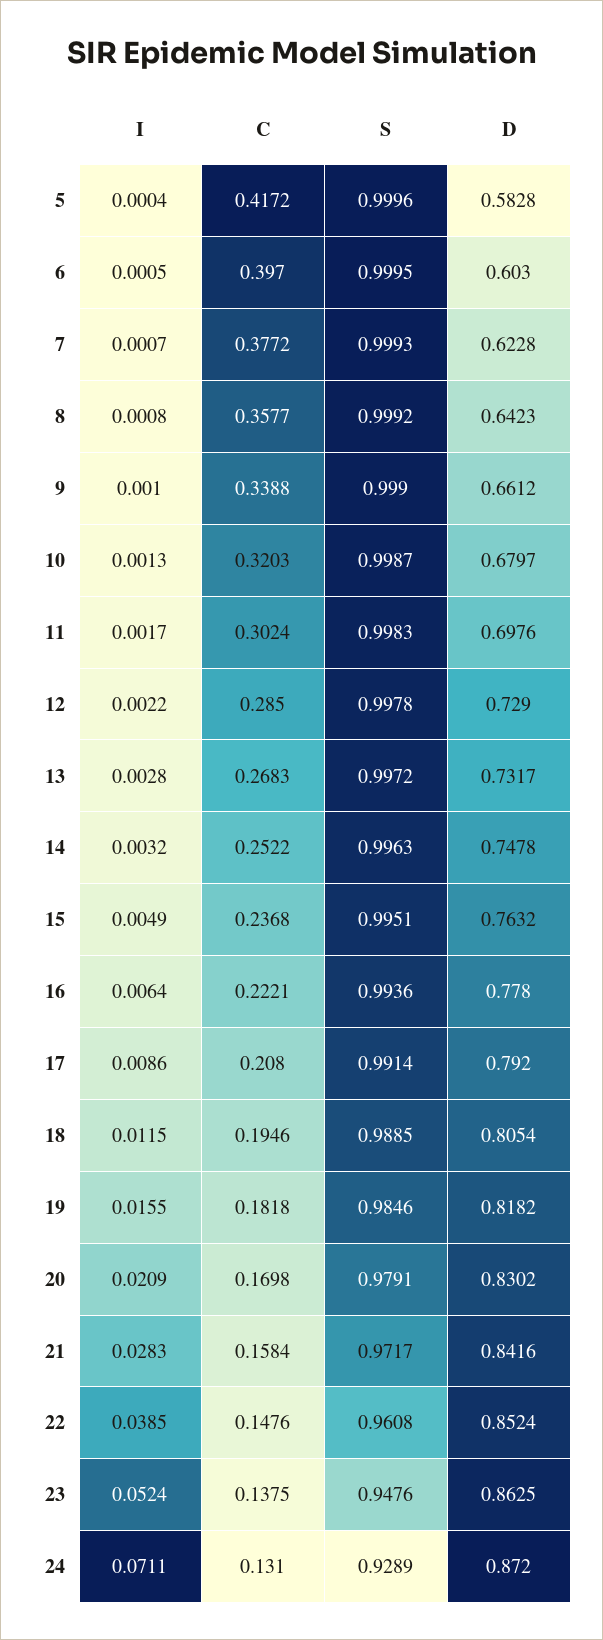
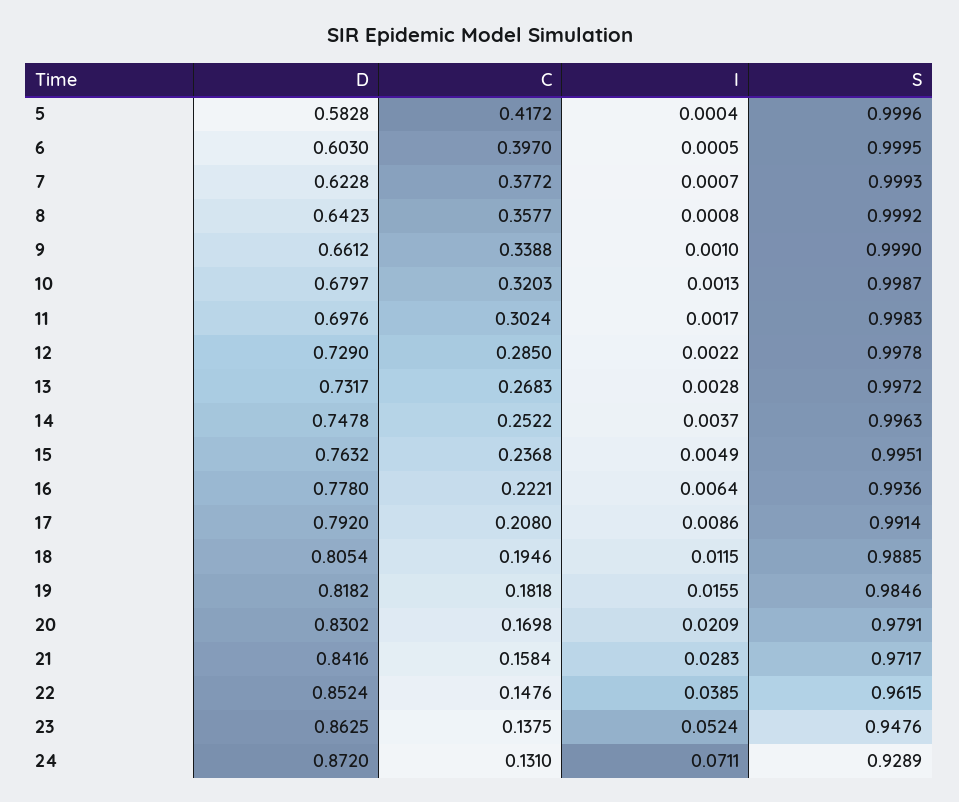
  {
    "I": {
      "5": 0.0004,
      "6": 0.0005,
      "7": 0.0007,
      "8": 0.0008,
      "9": 0.001,
      "10": 0.0013,
      "11": 0.0017,
      "12": 0.0022,
      "13": 0.0028,
-     "14": 0.0032,
+     "14": 0.0037,
      "15": 0.0049,
      "16": 0.0064,
      "17": 0.0086,
      "18": 0.0115,
      "19": 0.0155,
      "20": 0.0209,
      "21": 0.0283,
      "22": 0.0385,
      "23": 0.0524,
      "24": 0.0711
    },
    "C": {
      "5": 0.4172,
      "6": 0.397,
      "7": 0.3772,
      "8": 0.3577,
      "9": 0.3388,
      "10": 0.3203,
      "11": 0.3024,
      "12": 0.285,
      "13": 0.2683,
      "14": 0.2522,
      "15": 0.2368,
      "16": 0.2221,
      "17": 0.208,
      "18": 0.1946,
      "19": 0.1818,
      "20": 0.1698,
      "21": 0.1584,
      "22": 0.1476,
      "23": 0.1375,
      "24": 0.131
    },
    "S": {
      "5": 0.9996,
      "6": 0.9995,
      "7": 0.9993,
      "8": 0.9992,
      "9": 0.999,
      "10": 0.9987,
      "11": 0.9983,
      "12": 0.9978,
      "13": 0.9972,
      "14": 0.9963,
      "15": 0.9951,
      "16": 0.9936,
      "17": 0.9914,
      "18": 0.9885,
      "19": 0.9846,
      "20": 0.9791,
      "21": 0.9717,
-     "22": 0.9608,
+     "22": 0.9615,
      "23": 0.9476,
      "24": 0.9289
    },
    "D": {
      "5": 0.5828,
      "6": 0.603,
      "7": 0.6228,
      "8": 0.6423,
      "9": 0.6612,
      "10": 0.6797,
      "11": 0.6976,
      "12": 0.729,
      "13": 0.7317,
      "14": 0.7478,
      "15": 0.7632,
      "16": 0.778,
      "17": 0.792,
      "18": 0.8054,
      "19": 0.8182,
      "20": 0.8302,
      "21": 0.8416,
      "22": 0.8524,
      "23": 0.8625,
      "24": 0.872
    }
  }

